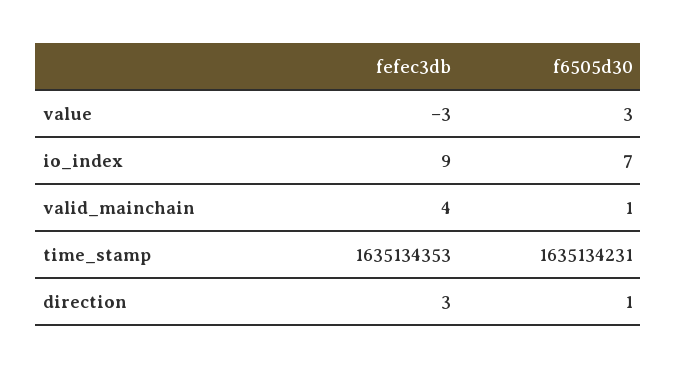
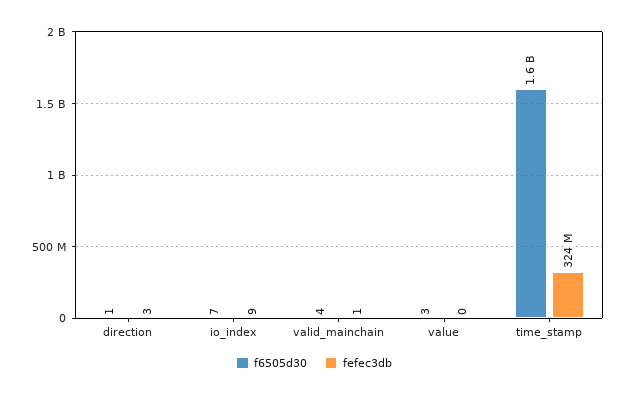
  {
    "fefec3db": {
-     "value": -3,
+     "value": 0,
      "io_index": 9,
-     "valid_mainchain": 4,
+     "valid_mainchain": 1,
-     "time_stamp": 1635134353,
+     "time_stamp": 324000000,
      "direction": 3
    },
    "f6505d30": {
      "value": 3,
      "io_index": 7,
-     "valid_mainchain": 1,
+     "valid_mainchain": 4,
      "time_stamp": 1635134231,
      "direction": 1
    }
  }

